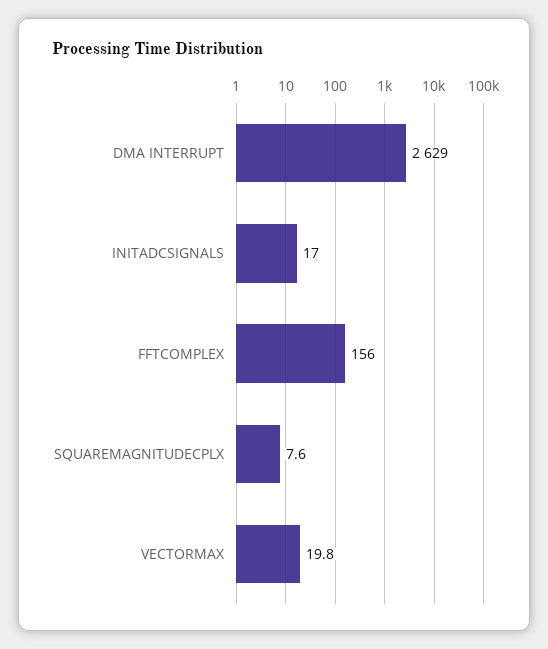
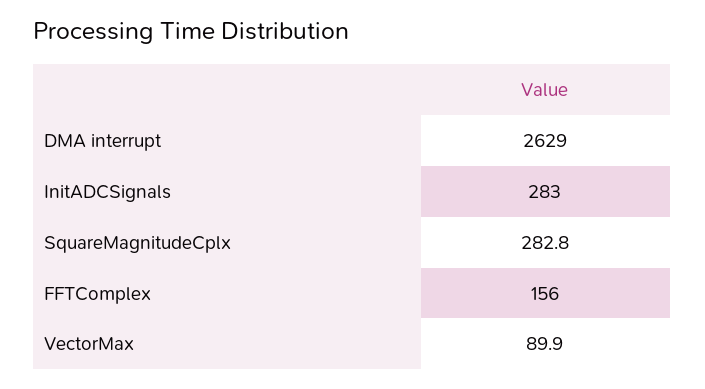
  {
    "DMA INTERRUPT": 2629,
-   "INITADCSIGNALS": 17,
+   "INITADCSIGNALS": 283,
    "FFTCOMPLEX": 156,
-   "SQUAREMAGNITUDECPLX": 7.6,
+   "SQUAREMAGNITUDECPLX": 282.8,
-   "VECTORMAX": 19.8
+   "VECTORMAX": 89.9
  }

